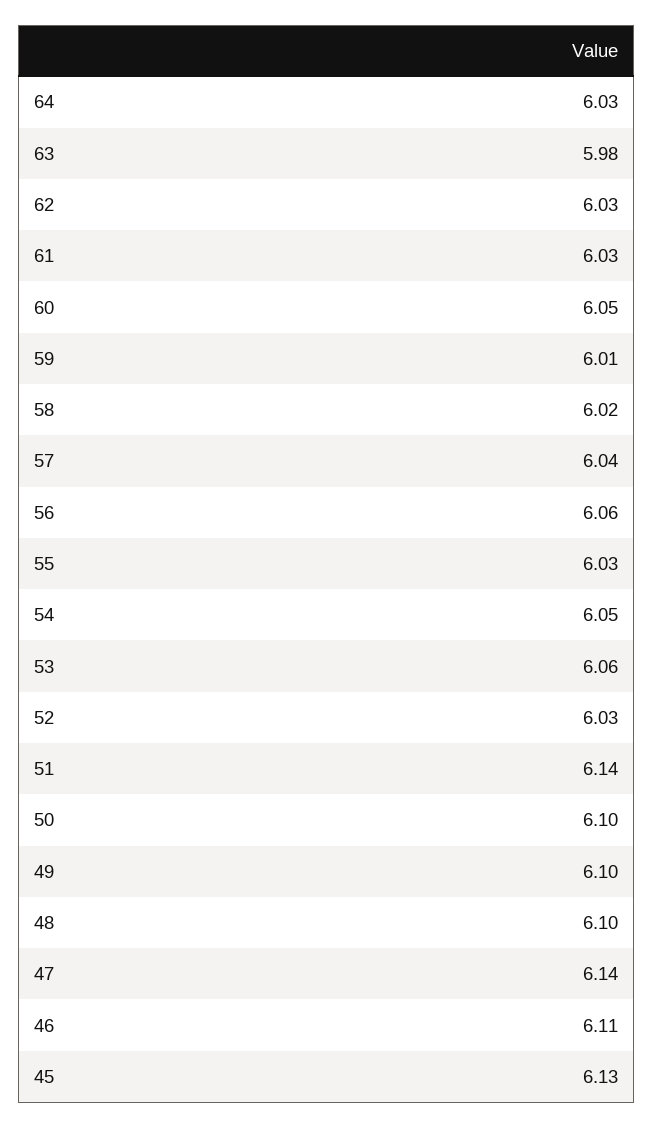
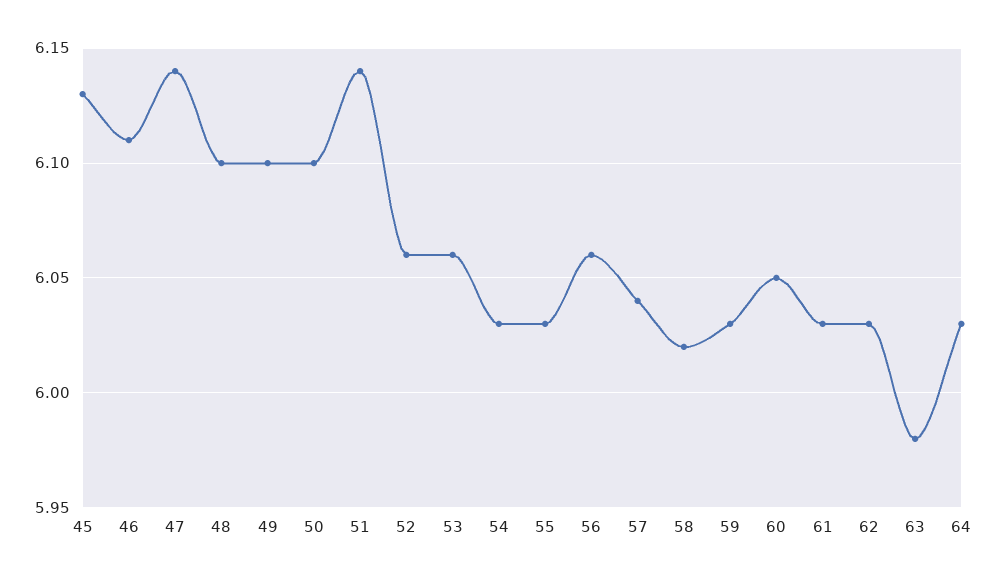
  {
    "64": 6.03,
    "63": 5.98,
    "62": 6.03,
    "61": 6.03,
    "60": 6.05,
-   "59": 6.01,
+   "59": 6.03,
    "58": 6.02,
    "57": 6.04,
    "56": 6.06,
    "55": 6.03,
-   "54": 6.05,
+   "54": 6.03,
    "53": 6.06,
-   "52": 6.03,
+   "52": 6.06,
    "51": 6.14,
    "50": 6.1,
    "49": 6.1,
    "48": 6.1,
    "47": 6.14,
    "46": 6.11,
    "45": 6.13
  }

